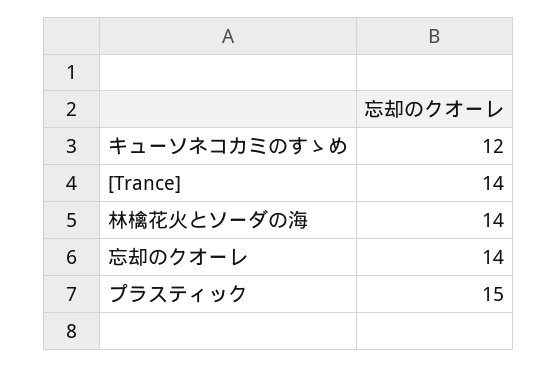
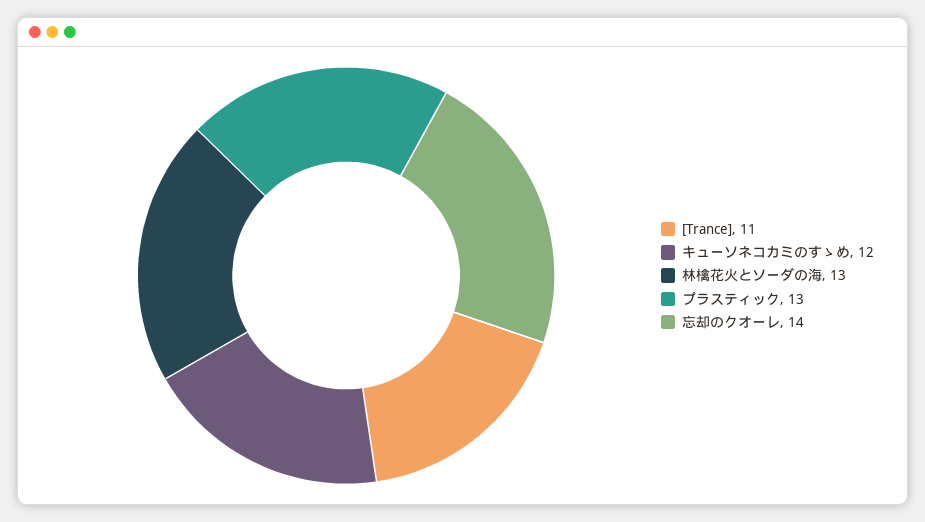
  {
    "キューソネコカミのすゝめ": 12,
-   "[Trance]": 14,
+   "[Trance]": 11,
-   "林檎花火とソーダの海": 14,
+   "林檎花火とソーダの海": 13,
    "忘却のクオーレ": 14,
-   "プラスティック": 15
+   "プラスティック": 13
  }

